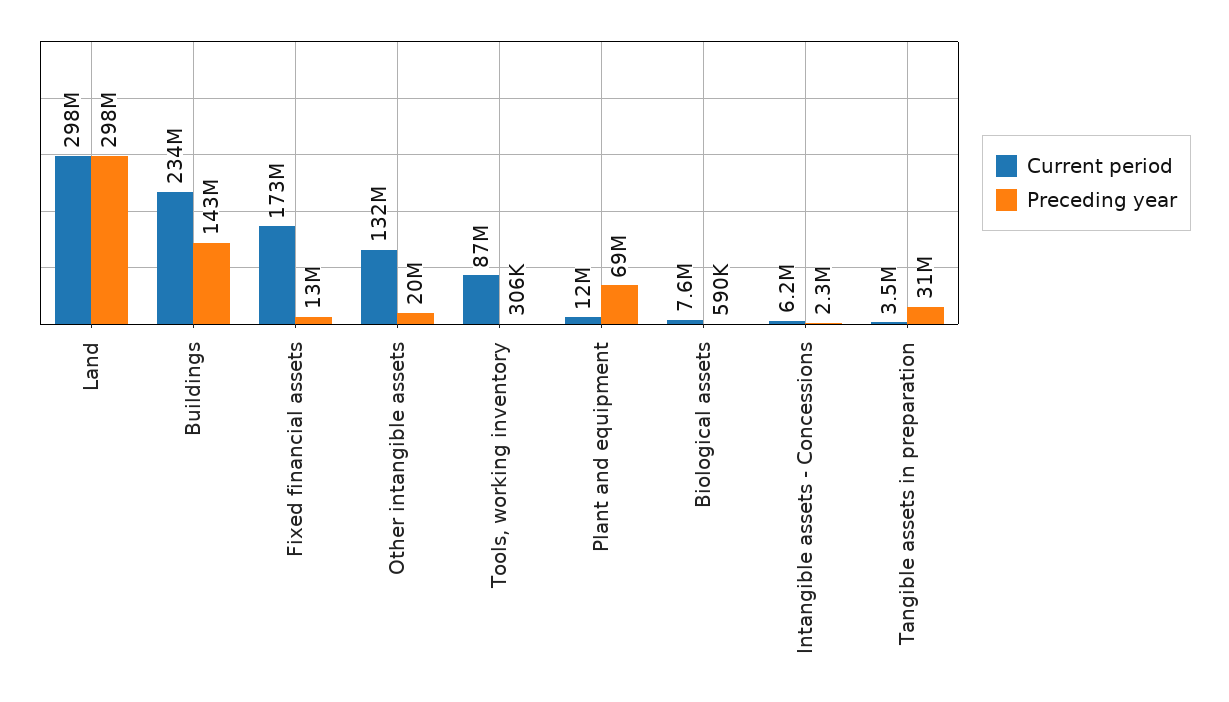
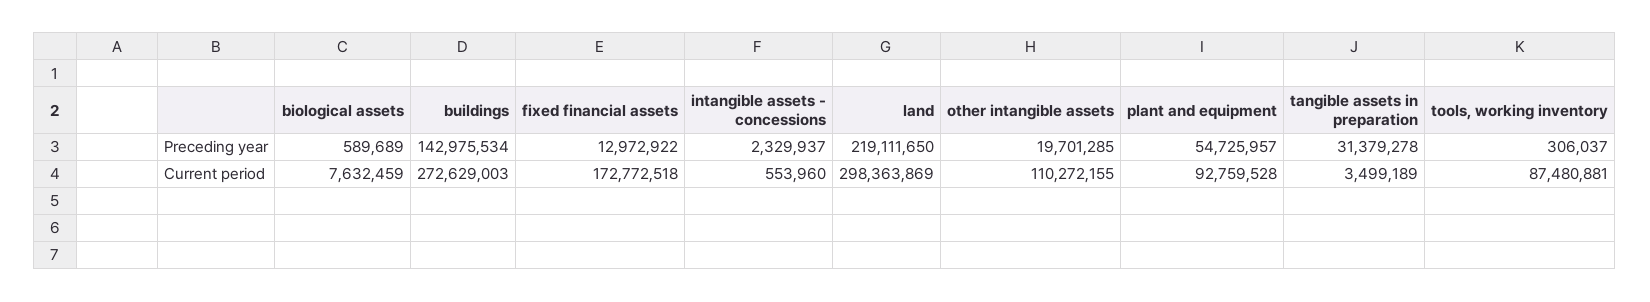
  {
    "Current period": {
      "Land": 298363869,
-     "Buildings": 234000000,
+     "Buildings": 272629003,
      "Fixed financial assets": 172772518,
-     "Other intangible assets": 132000000,
+     "Other intangible assets": 110272155,
      "Tools, working inventory": 87480881,
-     "Plant and equipment": 12000000,
+     "Plant and equipment": 92759528,
      "Biological assets": 7632459,
-     "Intangible assets - Concessions": 6200000,
+     "Intangible assets - Concessions": 553960,
      "Tangible assets in preparation": 3499189
    },
    "Preceding year": {
-     "Land": 298000000,
+     "Land": 219111650,
      "Buildings": 142975534,
      "Fixed financial assets": 12972922,
      "Other intangible assets": 19701285,
      "Tools, working inventory": 306037,
-     "Plant and equipment": 69000000,
+     "Plant and equipment": 54725957,
      "Biological assets": 589689,
      "Intangible assets - Concessions": 2329937,
      "Tangible assets in preparation": 31379278
    }
  }

